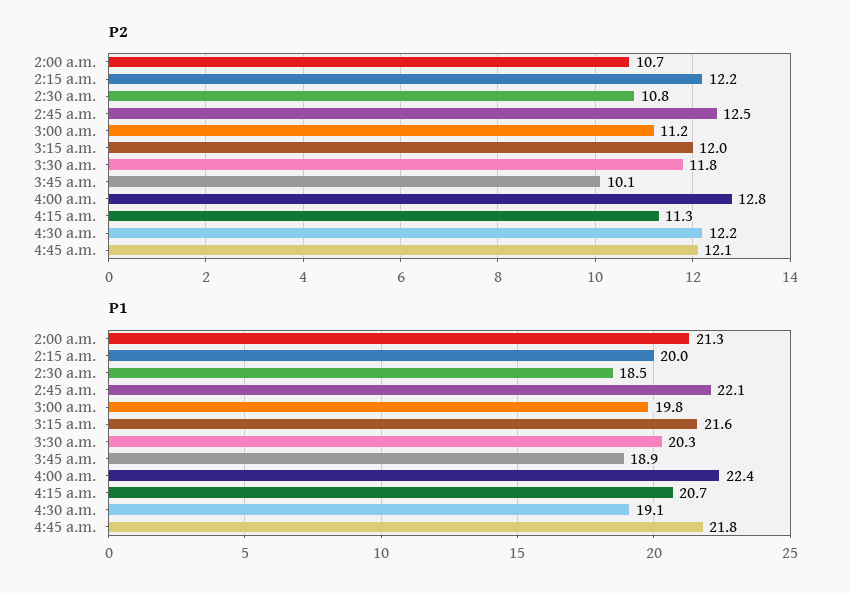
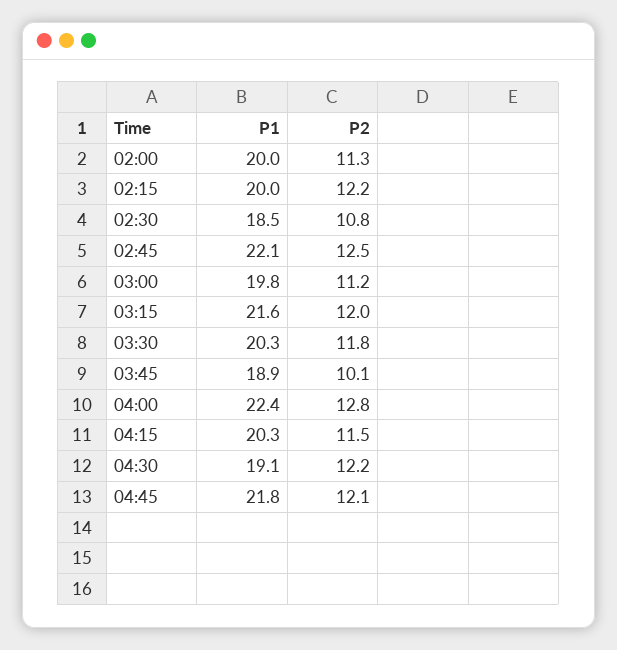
  {
    "P2": {
-     "2:00 a.m.": 10.7,
+     "2:00 a.m.": 11.3,
      "2:15 a.m.": 12.2,
      "2:30 a.m.": 10.8,
      "2:45 a.m.": 12.5,
      "3:00 a.m.": 11.2,
      "3:15 a.m.": 12,
      "3:30 a.m.": 11.8,
      "3:45 a.m.": 10.1,
      "4:00 a.m.": 12.8,
-     "4:15 a.m.": 11.3,
+     "4:15 a.m.": 11.5,
      "4:30 a.m.": 12.2,
      "4:45 a.m.": 12.1
    },
    "P1": {
-     "2:00 a.m.": 21.3,
+     "2:00 a.m.": 20,
      "2:15 a.m.": 20,
      "2:30 a.m.": 18.5,
      "2:45 a.m.": 22.1,
      "3:00 a.m.": 19.8,
      "3:15 a.m.": 21.6,
      "3:30 a.m.": 20.3,
      "3:45 a.m.": 18.9,
      "4:00 a.m.": 22.4,
-     "4:15 a.m.": 20.7,
+     "4:15 a.m.": 20.3,
      "4:30 a.m.": 19.1,
      "4:45 a.m.": 21.8
    }
  }

